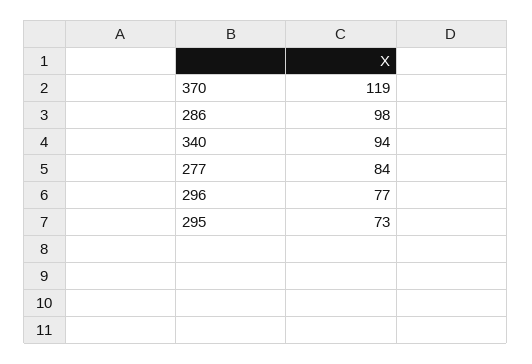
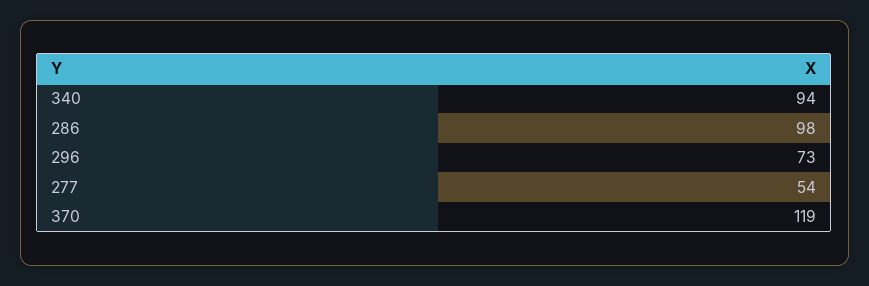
  {
    "370": 119,
    "286": 98,
    "340": 94,
-   "277": 84,
+   "277": 54,
-   "296": 77,
+   "296": 73
-   "295": 73
  }

